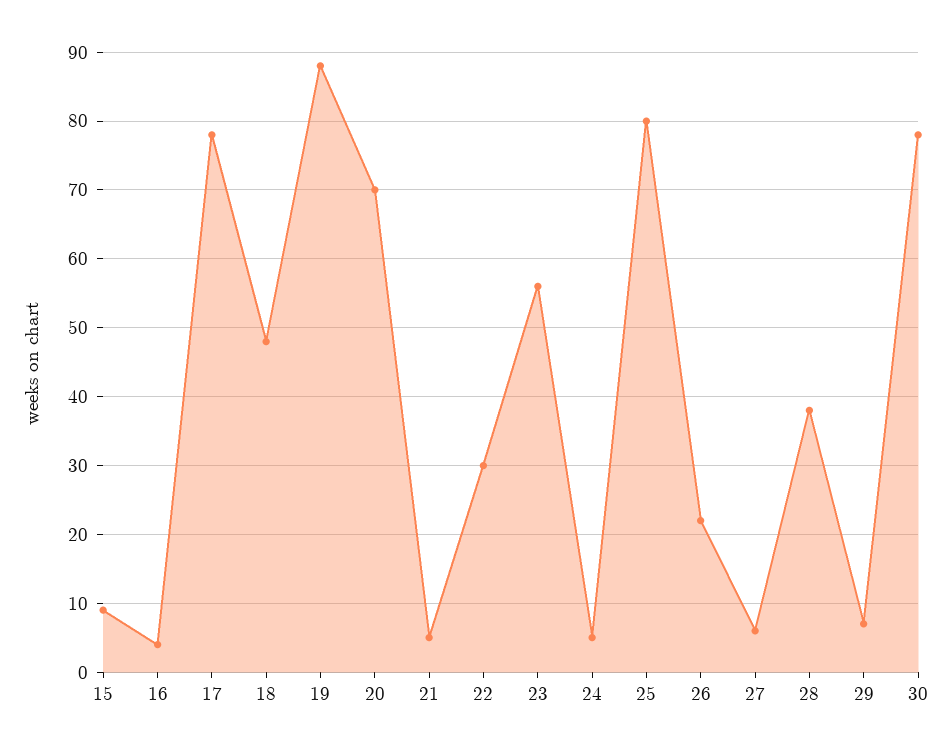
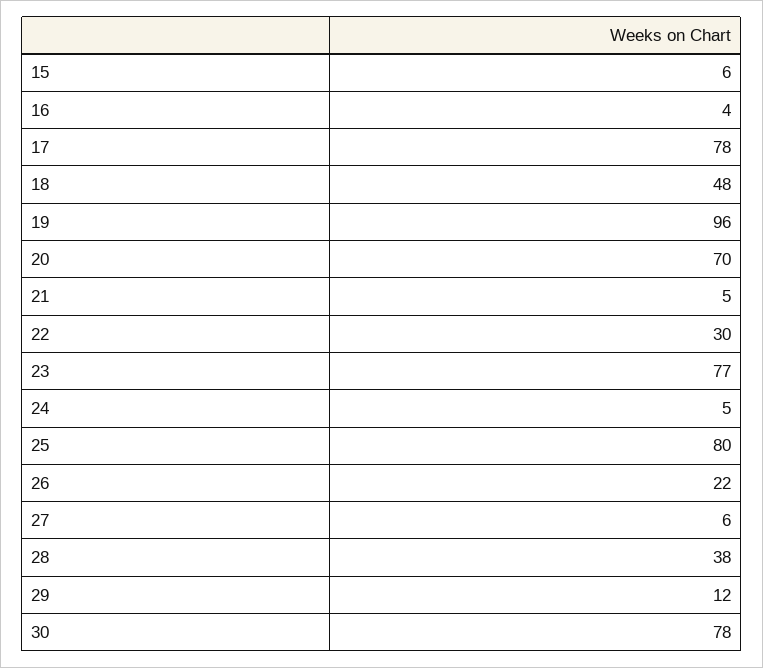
  {
-   "15": 9,
+   "15": 6,
    "16": 4,
    "17": 78,
    "18": 48,
-   "19": 88,
+   "19": 96,
    "20": 70,
    "21": 5,
    "22": 30,
-   "23": 56,
+   "23": 77,
    "24": 5,
    "25": 80,
    "26": 22,
    "27": 6,
    "28": 38,
-   "29": 7,
+   "29": 12,
    "30": 78
  }

